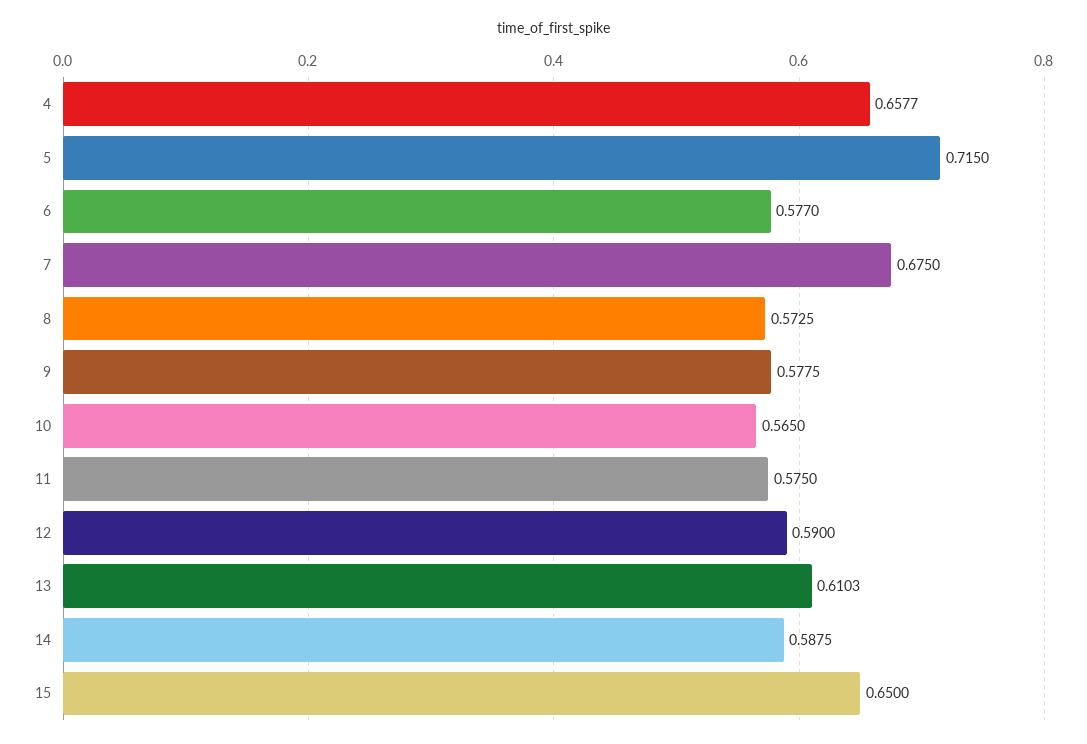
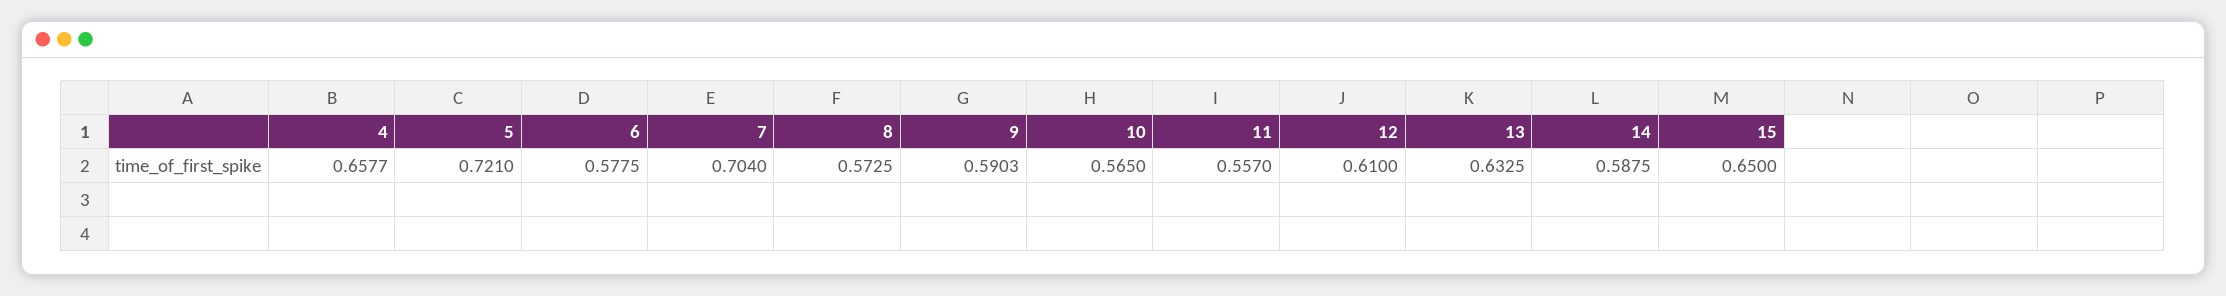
  {
    "4": 0.6577,
-   "5": 0.715,
+   "5": 0.721,
-   "6": 0.577,
+   "6": 0.5775,
-   "7": 0.675,
+   "7": 0.704,
    "8": 0.5725,
-   "9": 0.5775,
+   "9": 0.5903,
    "10": 0.565,
-   "11": 0.575,
+   "11": 0.557,
-   "12": 0.59,
+   "12": 0.61,
-   "13": 0.6103,
+   "13": 0.6325,
    "14": 0.5875,
    "15": 0.65
  }

